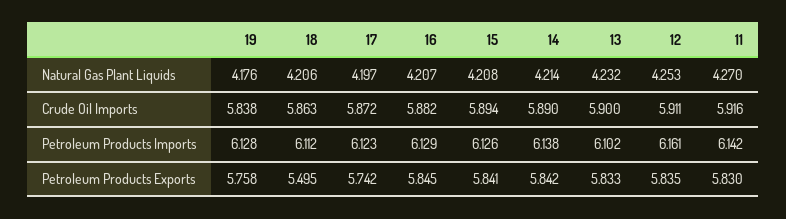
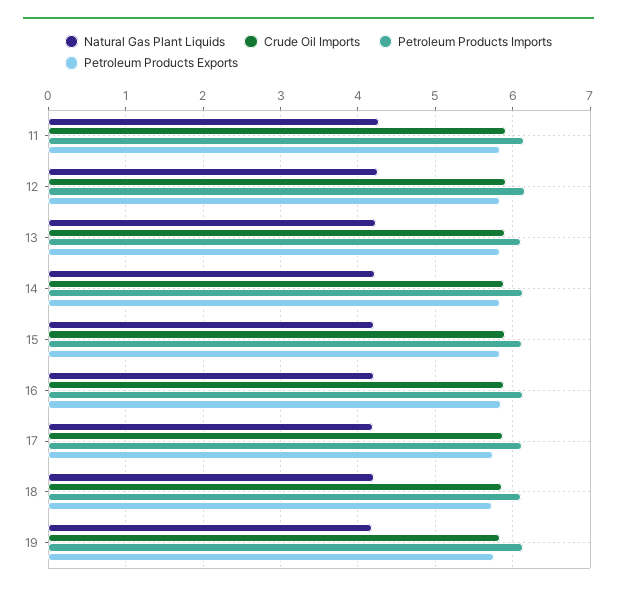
  {
    "Natural Gas Plant Liquids": {
      "19": 4.176,
      "18": 4.206,
      "17": 4.197,
      "16": 4.207,
      "15": 4.208,
      "14": 4.214,
      "13": 4.232,
      "12": 4.253,
      "11": 4.27
    },
    "Crude Oil Imports": {
      "19": 5.838,
      "18": 5.863,
      "17": 5.872,
      "16": 5.882,
      "15": 5.894,
      "14": 5.89,
      "13": 5.9,
      "12": 5.911,
      "11": 5.916
    },
    "Petroleum Products Imports": {
      "19": 6.128,
      "18": 6.112,
      "17": 6.123,
      "16": 6.129,
      "15": 6.126,
      "14": 6.138,
      "13": 6.102,
      "12": 6.161,
      "11": 6.142
    },
    "Petroleum Products Exports": {
      "19": 5.758,
-     "18": 5.495,
+     "18": 5.7,
      "17": 5.742,
      "16": 5.845,
      "15": 5.841,
      "14": 5.842,
      "13": 5.833,
      "12": 5.835,
      "11": 5.83
    }
  }

